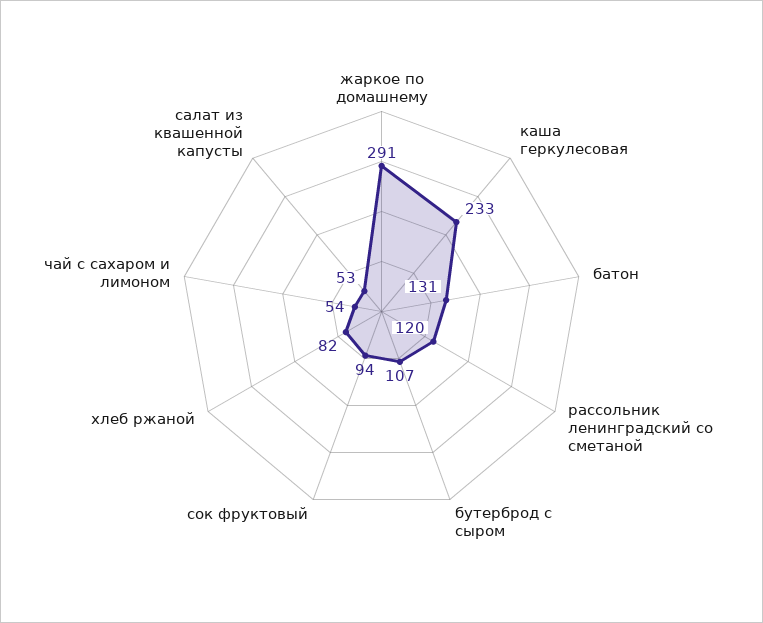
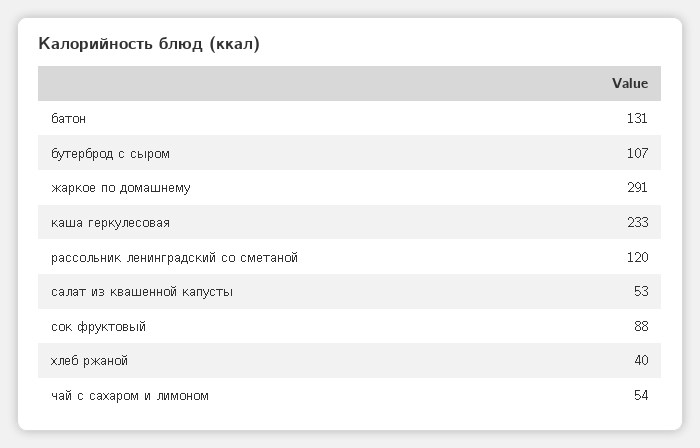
  {
    "жаркое по домашнему": 291,
    "каша геркулесовая": 233,
    "батон": 131,
    "рассольник ленинградский со сметаной": 120,
    "бутерброд с сыром": 107,
-   "сок фруктовый": 94,
+   "сок фруктовый": 88,
-   "хлеб ржаной": 82,
+   "хлеб ржаной": 40,
    "чай с сахаром и лимоном": 54,
    "салат из квашенной капусты": 53
  }

